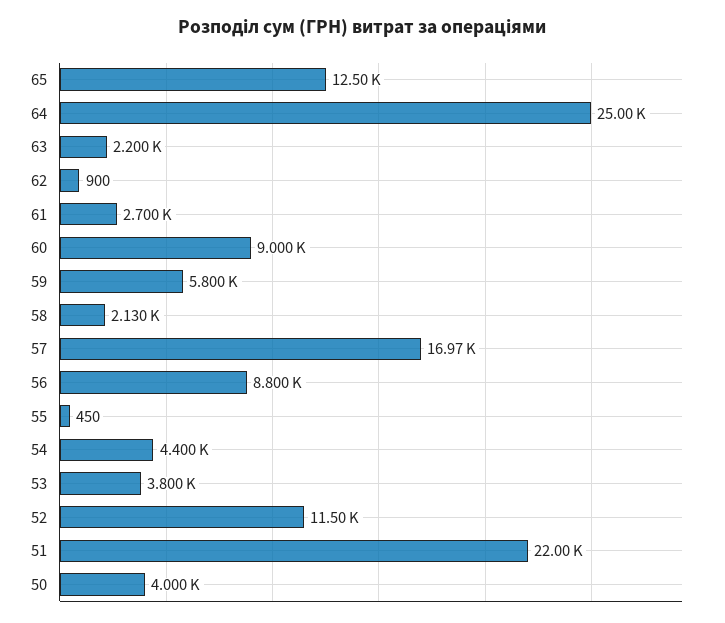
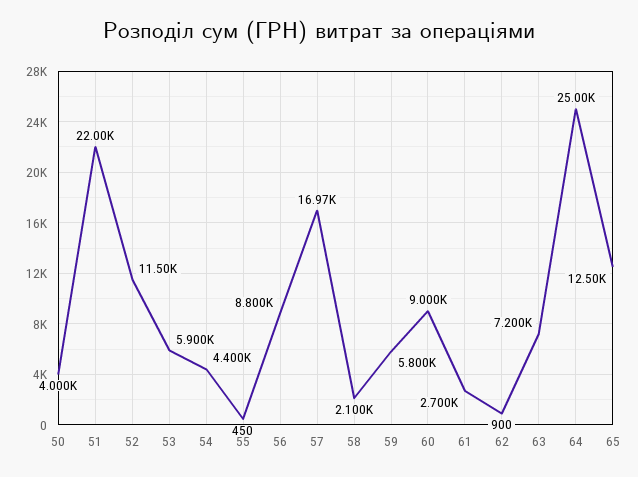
  {
    "65": 12500,
    "64": 25000,
-   "63": 2200,
+   "63": 7200,
    "62": 900,
    "61": 2700,
    "60": 9000,
    "59": 5800,
-   "58": 2130,
+   "58": 2100,
    "57": 16970,
    "56": 8800,
    "55": 450,
    "54": 4400,
-   "53": 3800,
+   "53": 5900,
    "52": 11500,
    "51": 22000,
    "50": 4000
  }

